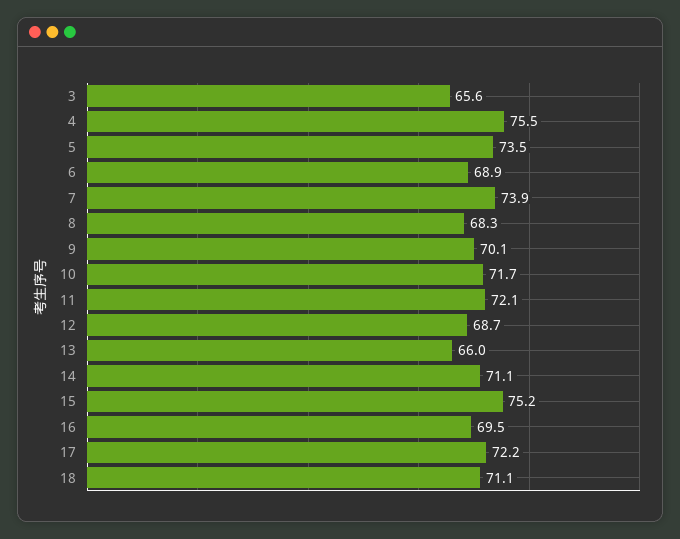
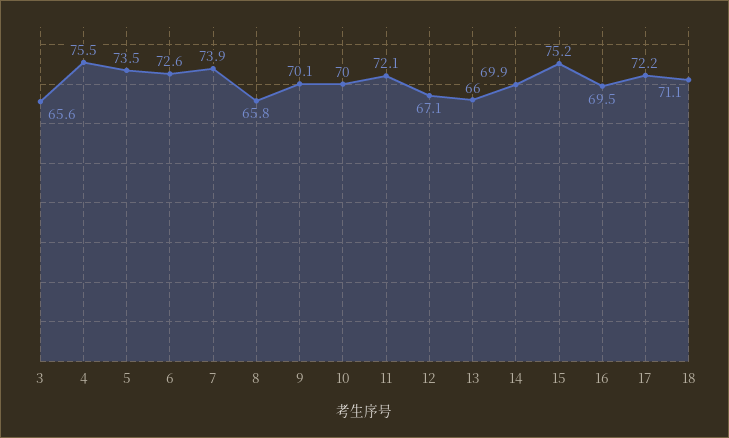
  {
    "3": 65.6,
    "4": 75.5,
    "5": 73.5,
-   "6": 68.9,
+   "6": 72.6,
    "7": 73.9,
-   "8": 68.3,
+   "8": 65.8,
    "9": 70.1,
-   "10": 71.7,
+   "10": 70,
    "11": 72.1,
-   "12": 68.7,
+   "12": 67.1,
    "13": 66,
-   "14": 71.1,
+   "14": 69.9,
    "15": 75.2,
    "16": 69.5,
    "17": 72.2,
    "18": 71.1
  }

